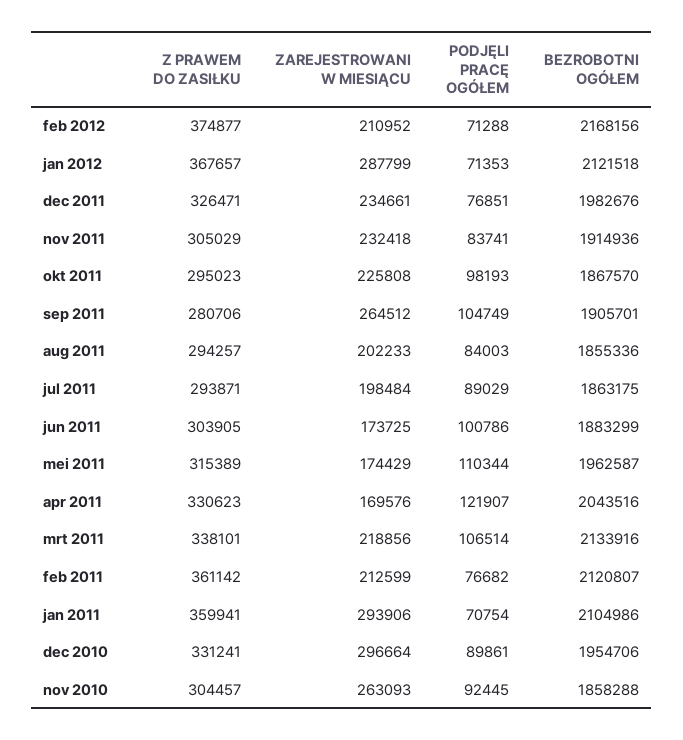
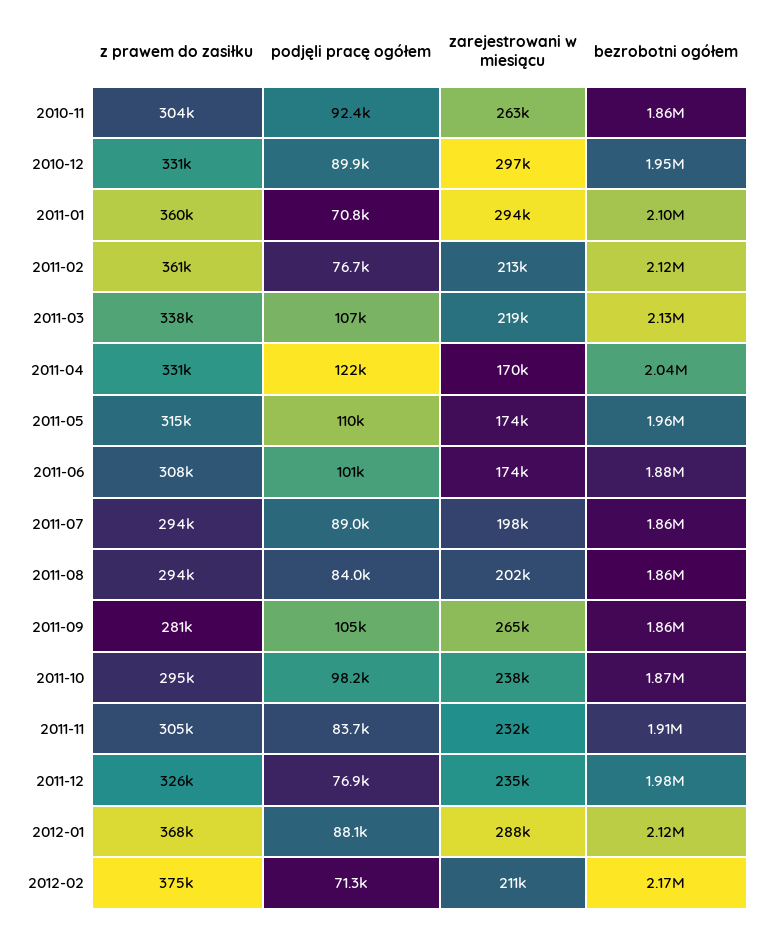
  {
    "Z PRAWEM DO ZASIŁKU": {
      "feb 2012": 374877,
      "jan 2012": 367657,
      "dec 2011": 326471,
      "nov 2011": 305029,
      "okt 2011": 295023,
      "sep 2011": 280706,
      "aug 2011": 294257,
      "jul 2011": 293871,
-     "jun 2011": 303905,
+     "jun 2011": 308000,
      "mei 2011": 315389,
      "apr 2011": 330623,
      "mrt 2011": 338101,
      "feb 2011": 361142,
      "jan 2011": 359941,
      "dec 2010": 331241,
      "nov 2010": 304457
    },
    "ZAREJESTROWANI W MIESIĄCU": {
      "feb 2012": 210952,
      "jan 2012": 287799,
      "dec 2011": 234661,
      "nov 2011": 232418,
-     "okt 2011": 225808,
+     "okt 2011": 238000,
      "sep 2011": 264512,
      "aug 2011": 202233,
      "jul 2011": 198484,
      "jun 2011": 173725,
      "mei 2011": 174429,
      "apr 2011": 169576,
      "mrt 2011": 218856,
      "feb 2011": 212599,
      "jan 2011": 293906,
      "dec 2010": 296664,
      "nov 2010": 263093
    },
    "PODJĘLI PRACĘ OGÓŁEM": {
      "feb 2012": 71288,
-     "jan 2012": 71353,
+     "jan 2012": 88100,
      "dec 2011": 76851,
      "nov 2011": 83741,
      "okt 2011": 98193,
      "sep 2011": 104749,
      "aug 2011": 84003,
      "jul 2011": 89029,
      "jun 2011": 100786,
      "mei 2011": 110344,
      "apr 2011": 121907,
      "mrt 2011": 106514,
      "feb 2011": 76682,
      "jan 2011": 70754,
      "dec 2010": 89861,
      "nov 2010": 92445
    },
    "BEZROBOTNI OGÓŁEM": {
      "feb 2012": 2168156,
      "jan 2012": 2121518,
      "dec 2011": 1982676,
      "nov 2011": 1914936,
      "okt 2011": 1867570,
-     "sep 2011": 1905701,
+     "sep 2011": 1860000,
      "aug 2011": 1855336,
      "jul 2011": 1863175,
      "jun 2011": 1883299,
      "mei 2011": 1962587,
      "apr 2011": 2043516,
      "mrt 2011": 2133916,
      "feb 2011": 2120807,
      "jan 2011": 2104986,
      "dec 2010": 1954706,
      "nov 2010": 1858288
    }
  }

